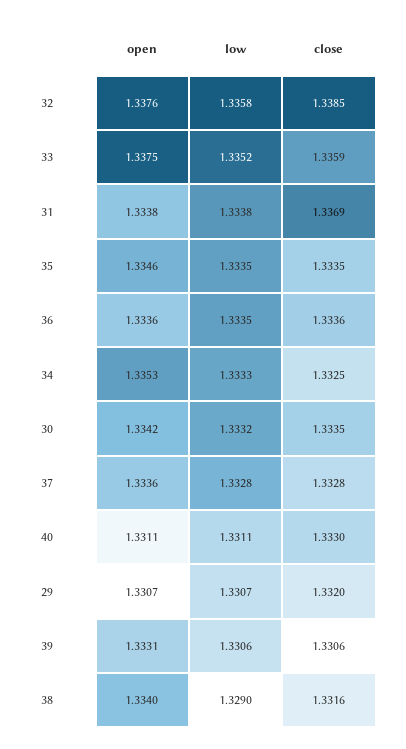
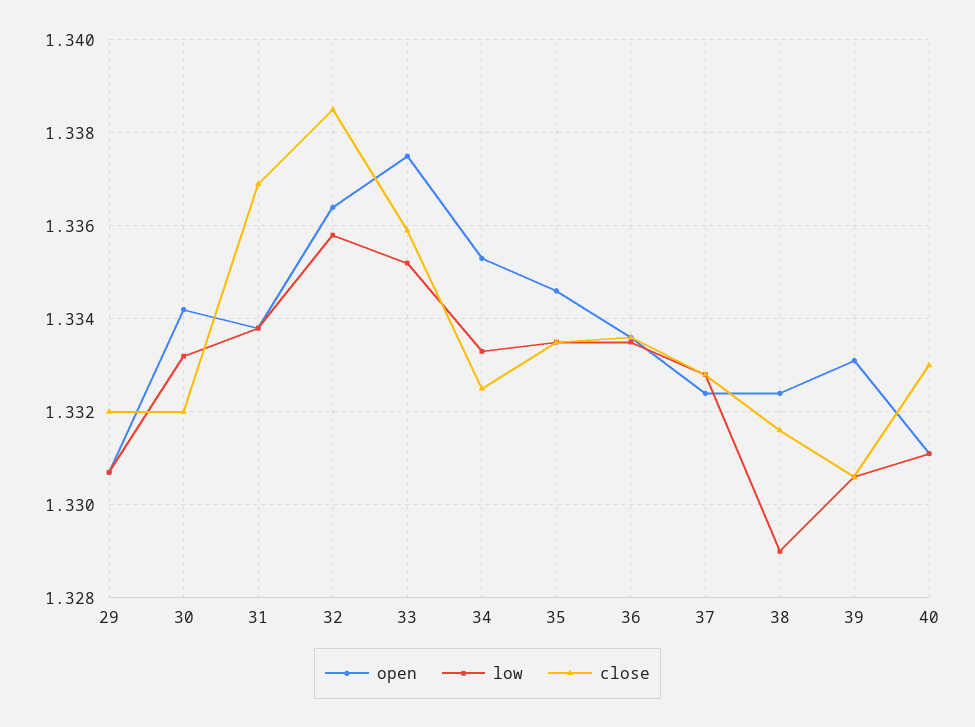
  {
    "open": {
-     "32": 1.3376,
+     "32": 1.3365,
      "33": 1.3375,
      "31": 1.3338,
      "35": 1.3346,
      "36": 1.3336,
      "34": 1.3353,
      "30": 1.3342,
-     "37": 1.3336,
+     "37": 1.3325,
      "40": 1.3311,
      "29": 1.3307,
      "39": 1.3331,
-     "38": 1.334
+     "38": 1.3325
    },
    "low": {
      "32": 1.3358,
      "33": 1.3352,
      "31": 1.3338,
      "35": 1.3335,
      "36": 1.3335,
      "34": 1.3333,
      "30": 1.3332,
      "37": 1.3328,
      "40": 1.3311,
      "29": 1.3307,
      "39": 1.3306,
      "38": 1.329
    },
    "close": {
      "32": 1.3385,
      "33": 1.3359,
      "31": 1.3369,
      "35": 1.3335,
      "36": 1.3336,
      "34": 1.3325,
-     "30": 1.3335,
+     "30": 1.332,
      "37": 1.3328,
      "40": 1.333,
      "29": 1.332,
      "39": 1.3306,
      "38": 1.3316
    }
  }

